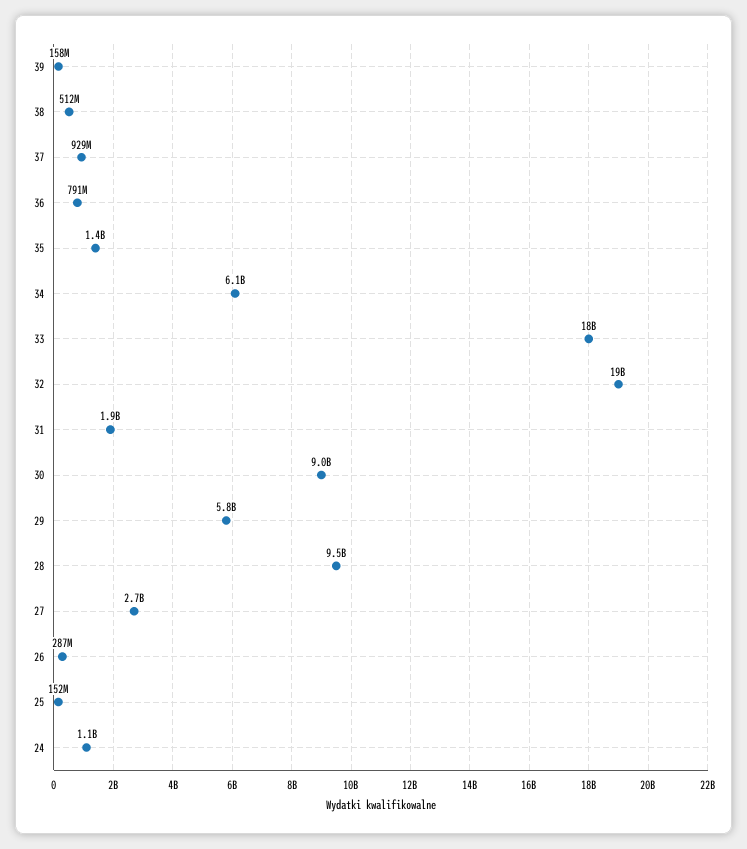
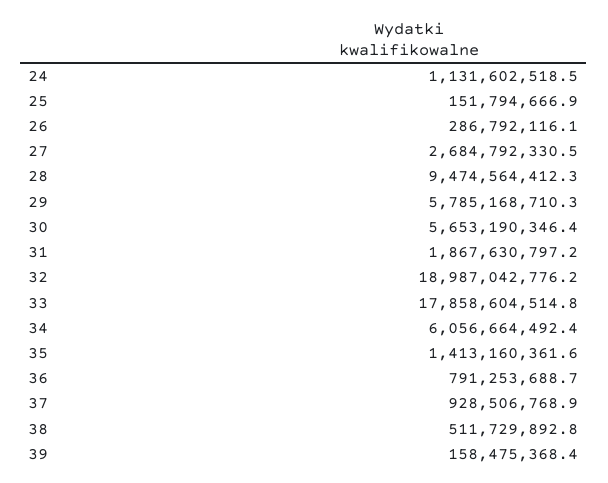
  {
    "39": 158475368.4,
    "38": 511729892.8,
    "37": 928506768.9,
    "36": 791253688.7,
    "35": 1413160361.6,
    "34": 6056664492.4,
    "33": 17858604514.8,
    "32": 18987042776.2,
    "31": 1867630797.2,
-   "30": 9000000000,
+   "30": 5653190346.4,
    "29": 5785168710.3,
    "28": 9474564412.3,
    "27": 2684792330.5,
    "26": 286792116.1,
    "25": 151794666.9,
    "24": 1131602518.5
  }

